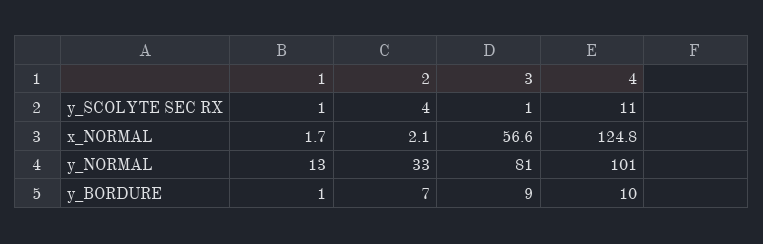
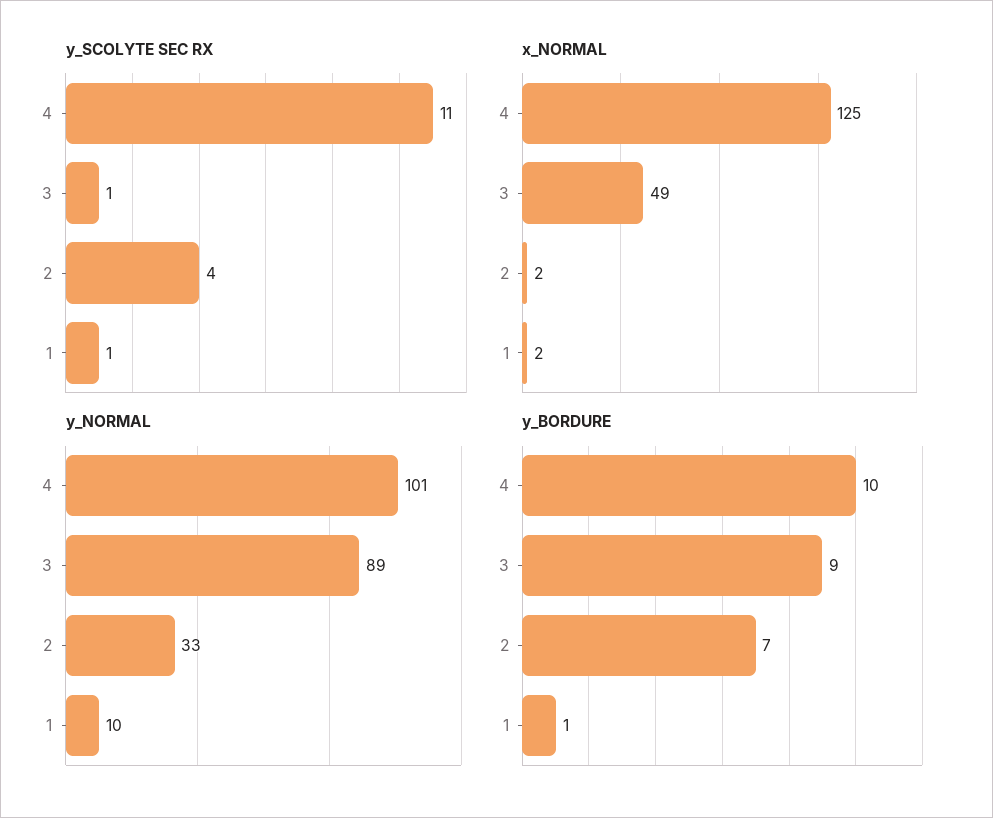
  {
    "y_SCOLYTE SEC RX": {
      "1": 1,
      "2": 4,
      "3": 1,
      "4": 11
    },
    "x_NORMAL": {
      "1": 1.7,
      "2": 2.1,
-     "3": 56.6,
+     "3": 49,
      "4": 124.8
    },
    "y_NORMAL": {
-     "1": 13,
+     "1": 10,
      "2": 33,
-     "3": 81,
+     "3": 89,
      "4": 101
    },
    "y_BORDURE": {
      "1": 1,
      "2": 7,
      "3": 9,
      "4": 10
    }
  }

